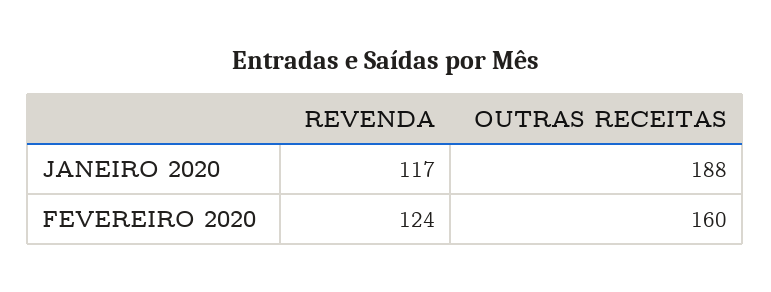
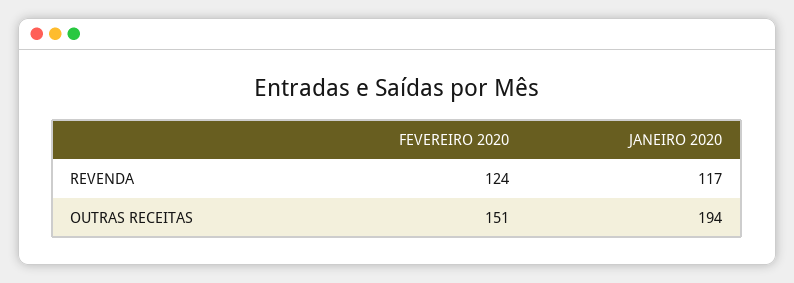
  {
    "REVENDA": {
      "JANEIRO 2020": 117,
      "FEVEREIRO 2020": 124
    },
    "OUTRAS RECEITAS": {
-     "JANEIRO 2020": 188,
+     "JANEIRO 2020": 194,
-     "FEVEREIRO 2020": 160
+     "FEVEREIRO 2020": 151
    }
  }

